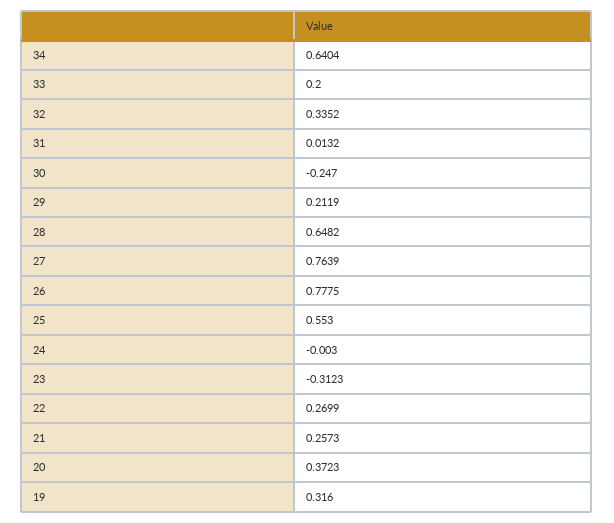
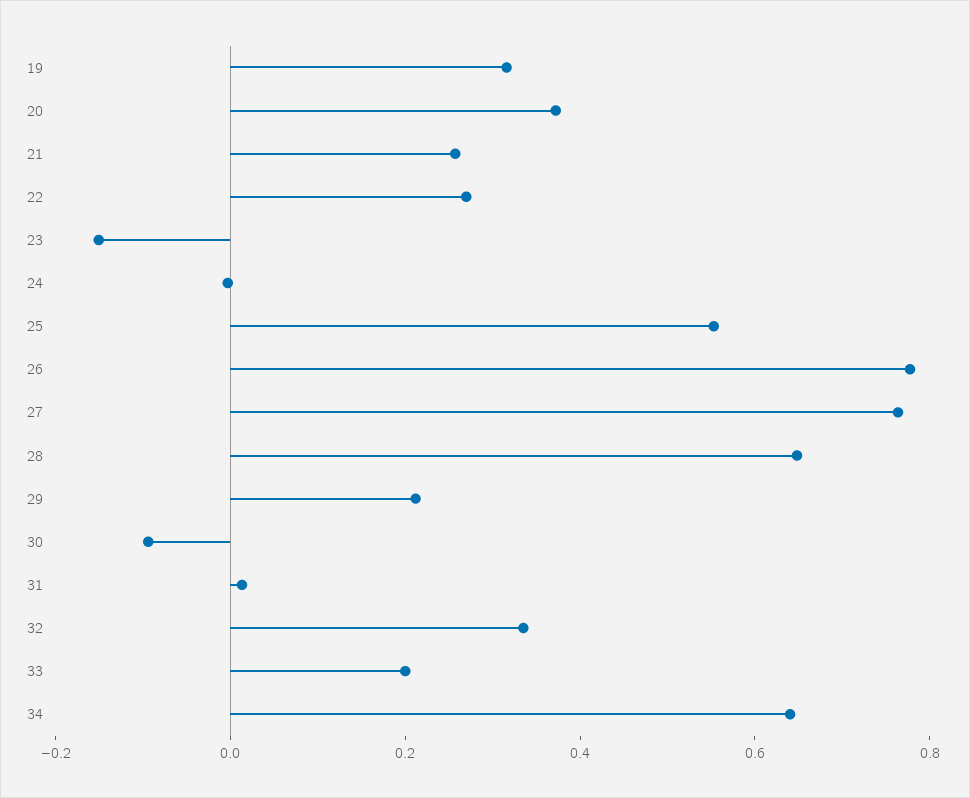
  {
    "34": 0.6404,
    "33": 0.2,
    "32": 0.3352,
    "31": 0.0132,
-   "30": -0.247,
+   "30": -0.1,
    "29": 0.2119,
    "28": 0.6482,
    "27": 0.7639,
    "26": 0.7775,
    "25": 0.553,
    "24": -0.003,
-   "23": -0.3123,
+   "23": -0.15,
    "22": 0.2699,
    "21": 0.2573,
    "20": 0.3723,
    "19": 0.316
  }

